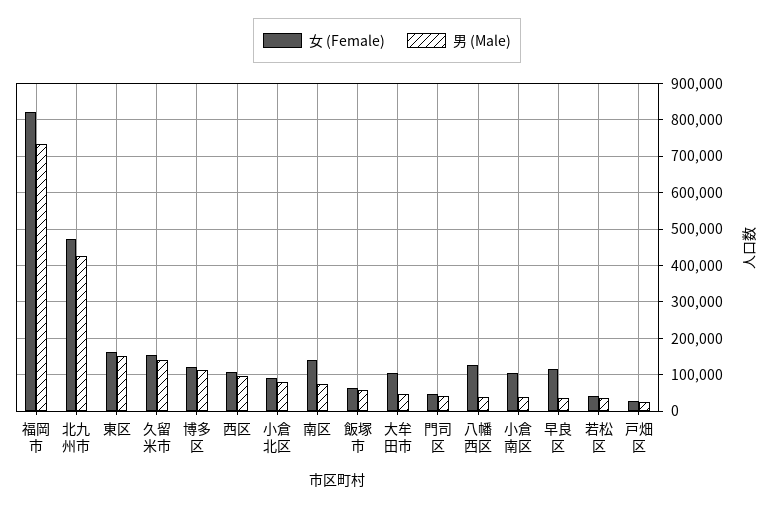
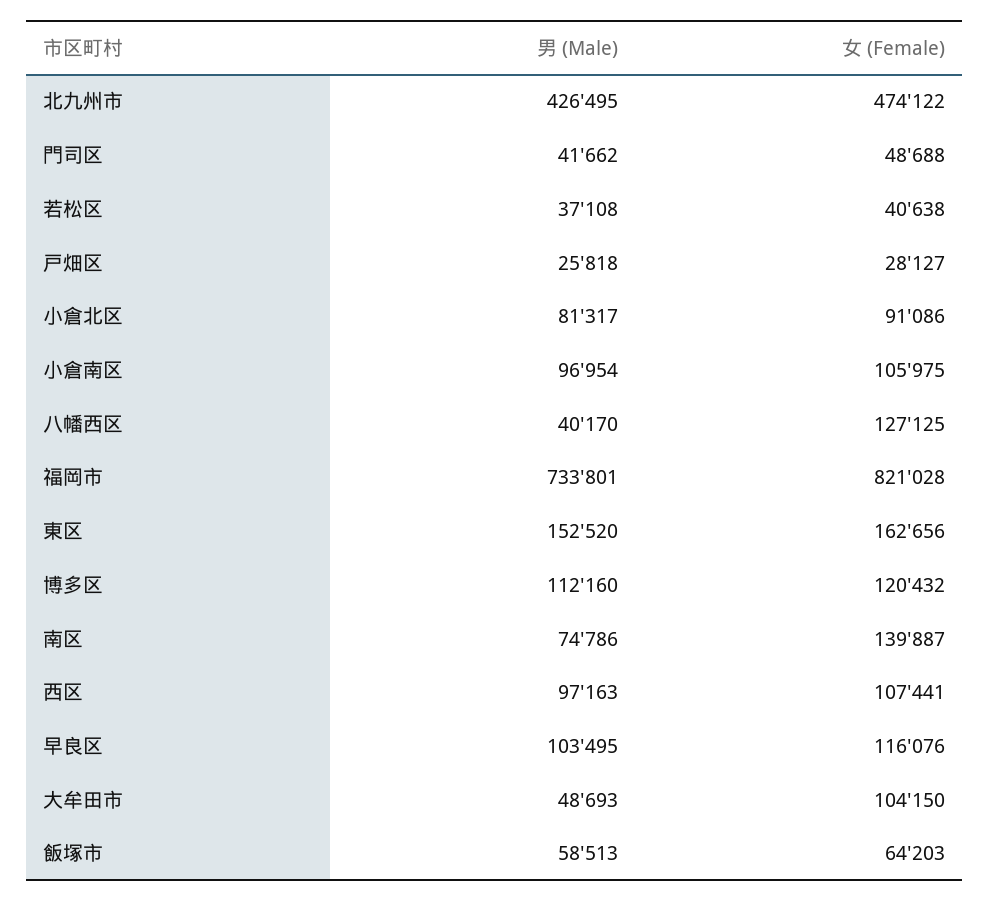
  {
    "女 (Female)": {
      "福岡市": 821028,
      "北九州市": 474122,
      "東区": 162656,
-     "久留米市": 160000,
      "博多区": 120432,
      "西区": 107441,
      "小倉北区": 91086,
      "南区": 139887,
      "飯塚市": 64203,
      "大牟田市": 104150,
      "門司区": 48688,
      "八幡西区": 127125,
      "小倉南区": 105975,
      "早良区": 116076,
      "若松区": 40638,
      "戸畑区": 28127
    },
    "男 (Male)": {
      "福岡市": 733801,
      "北九州市": 426495,
      "東区": 152520,
-     "久留米市": 140000,
      "博多区": 112160,
      "西区": 97163,
      "小倉北区": 81317,
      "南区": 74786,
      "飯塚市": 58513,
      "大牟田市": 48693,
      "門司区": 41662,
      "八幡西区": 40170,
-     "小倉南区": 40000,
+     "小倉南区": 96954,
-     "早良区": 40000,
+     "早良区": 103495,
      "若松区": 37108,
      "戸畑区": 25818
    }
  }

